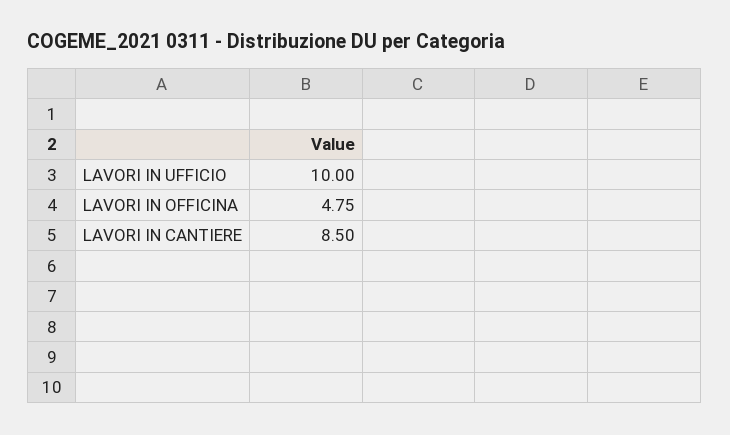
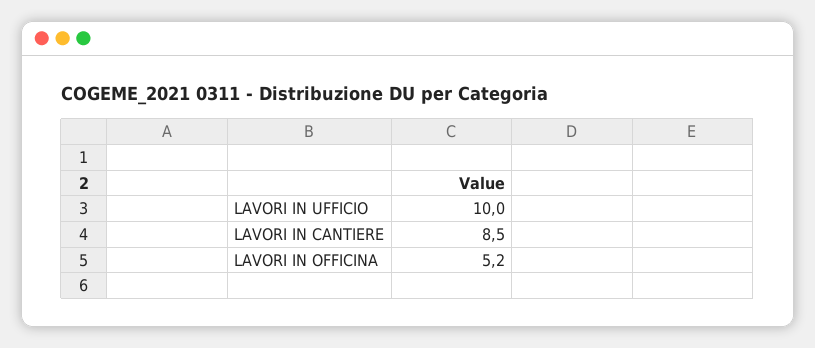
  {
    "LAVORI IN UFFICIO": 10,
-   "LAVORI IN OFFICINA": 4.75,
+   "LAVORI IN OFFICINA": 5.2,
    "LAVORI IN CANTIERE": 8.5
  }

